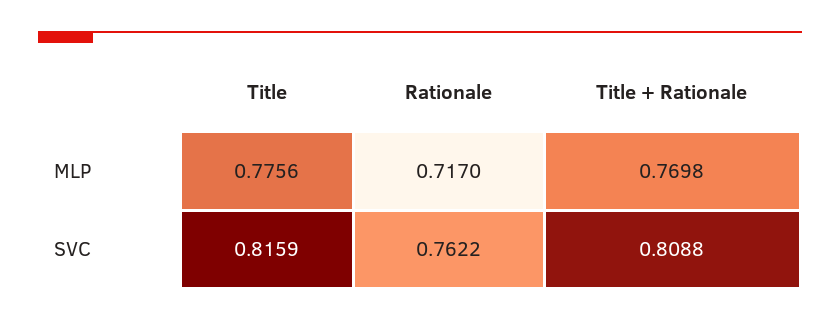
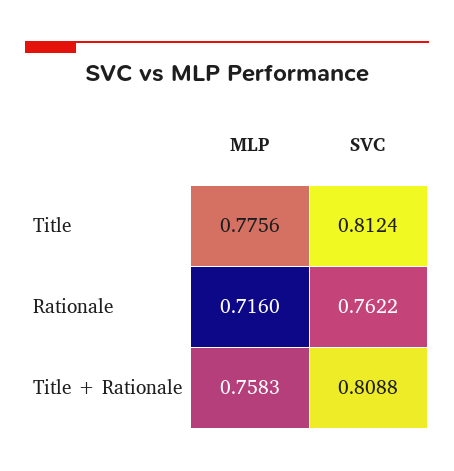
  {
    "Title": {
      "MLP": 0.7756,
-     "SVC": 0.8159
+     "SVC": 0.8124
    },
    "Rationale": {
-     "MLP": 0.717,
+     "MLP": 0.716,
      "SVC": 0.7622
    },
    "Title + Rationale": {
-     "MLP": 0.7698,
+     "MLP": 0.7583,
      "SVC": 0.8088
    }
  }

